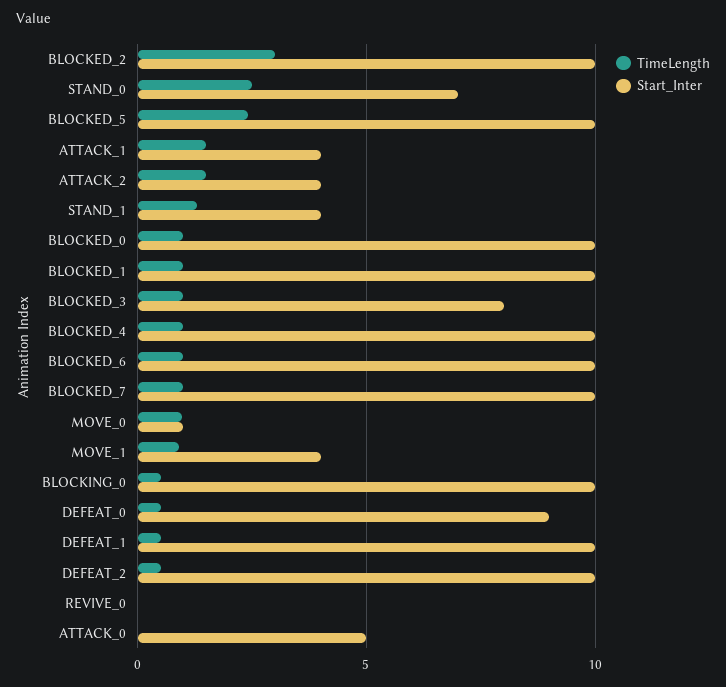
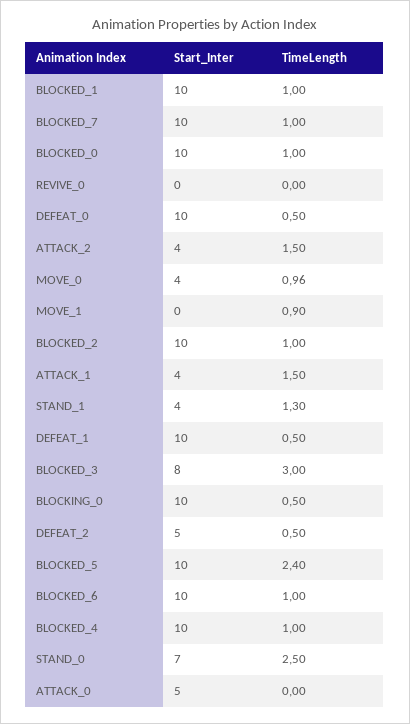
  {
    "TimeLength": {
-     "BLOCKED_2": 3,
+     "BLOCKED_2": 1,
      "STAND_0": 2.5,
      "BLOCKED_5": 2.4,
      "ATTACK_1": 1.5,
      "ATTACK_2": 1.5,
      "STAND_1": 1.3,
      "BLOCKED_0": 1,
      "BLOCKED_1": 1,
-     "BLOCKED_3": 1,
+     "BLOCKED_3": 3,
      "BLOCKED_4": 1,
      "BLOCKED_6": 1,
      "BLOCKED_7": 1,
      "MOVE_0": 0.96,
      "MOVE_1": 0.9,
      "BLOCKING_0": 0.5,
      "DEFEAT_0": 0.5,
      "DEFEAT_1": 0.5,
      "DEFEAT_2": 0.5,
      "REVIVE_0": 0,
      "ATTACK_0": 0
    },
    "Start_Inter": {
      "BLOCKED_2": 10,
      "STAND_0": 7,
      "BLOCKED_5": 10,
      "ATTACK_1": 4,
      "ATTACK_2": 4,
      "STAND_1": 4,
      "BLOCKED_0": 10,
      "BLOCKED_1": 10,
      "BLOCKED_3": 8,
      "BLOCKED_4": 10,
      "BLOCKED_6": 10,
      "BLOCKED_7": 10,
-     "MOVE_0": 1,
+     "MOVE_0": 4,
-     "MOVE_1": 4,
+     "MOVE_1": 0,
      "BLOCKING_0": 10,
-     "DEFEAT_0": 9,
+     "DEFEAT_0": 10,
      "DEFEAT_1": 10,
-     "DEFEAT_2": 10,
+     "DEFEAT_2": 5,
      "REVIVE_0": 0,
      "ATTACK_0": 5
    }
  }

